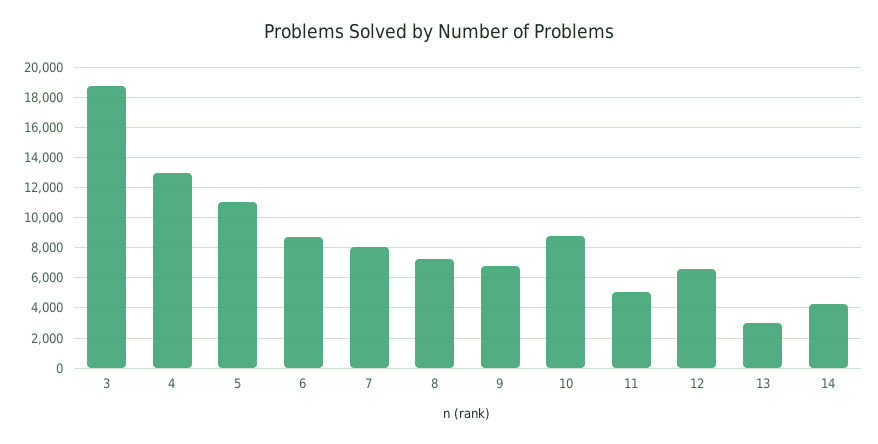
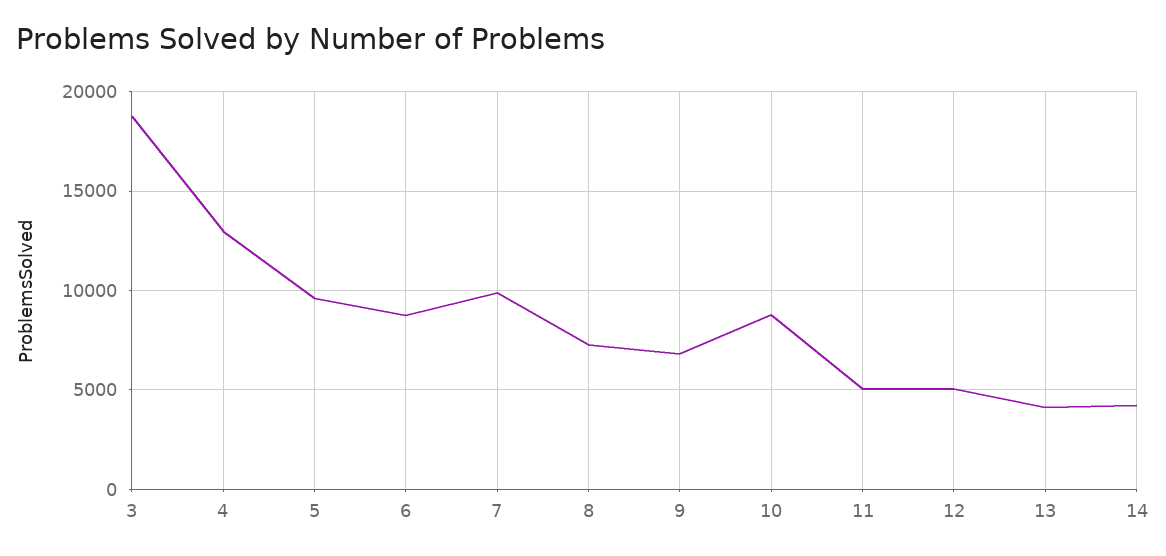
  {
    "3": 19000,
    "4": 13000,
-   "5": 11000,
+   "5": 9500,
    "6": 8500,
-   "7": 8000,
+   "7": 10000,
    "8": 7500,
    "9": 7000,
    "10": 9000,
    "11": 5000,
-   "12": 6500,
+   "12": 5000,
-   "13": 3000,
+   "13": 4000,
    "14": 4000
  }

